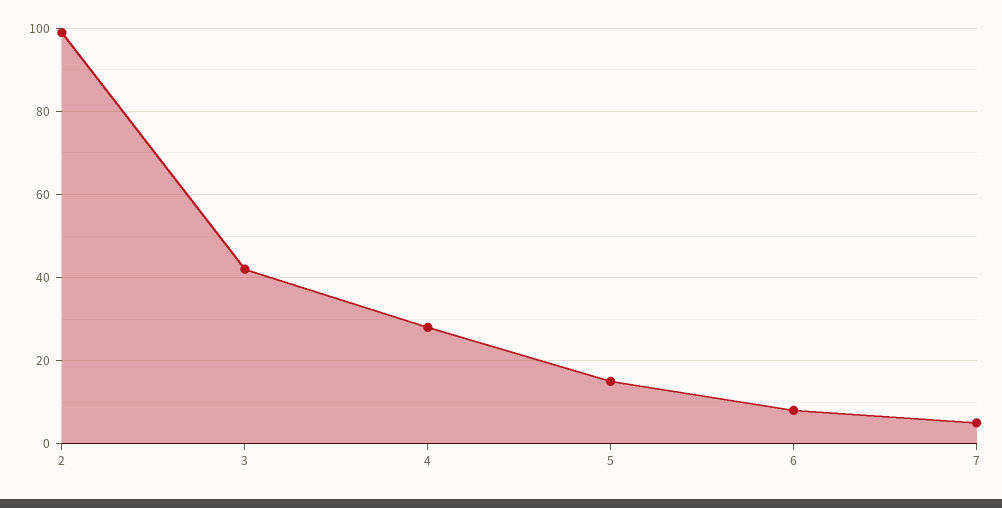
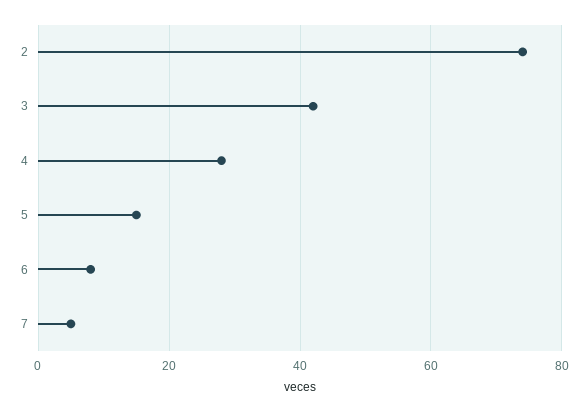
  {
-   "2": 100,
+   "2": 75,
    "3": 40,
    "4": 30,
    "5": 15,
    "6": 10,
    "7": 5
  }

